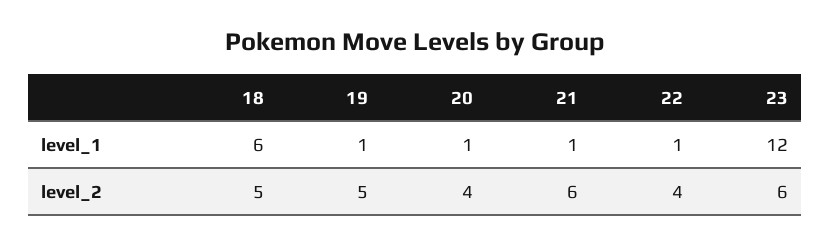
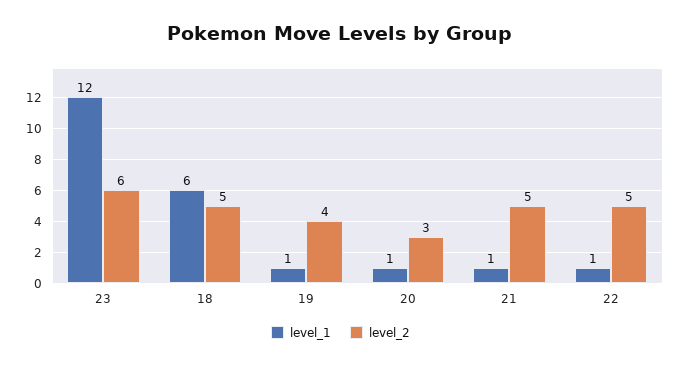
  {
    "level_1": {
      "18": 6,
      "19": 1,
      "20": 1,
      "21": 1,
      "22": 1,
      "23": 12
    },
    "level_2": {
      "18": 5,
-     "19": 5,
+     "19": 4,
-     "20": 4,
+     "20": 3,
-     "21": 6,
+     "21": 5,
-     "22": 4,
+     "22": 5,
      "23": 6
    }
  }

